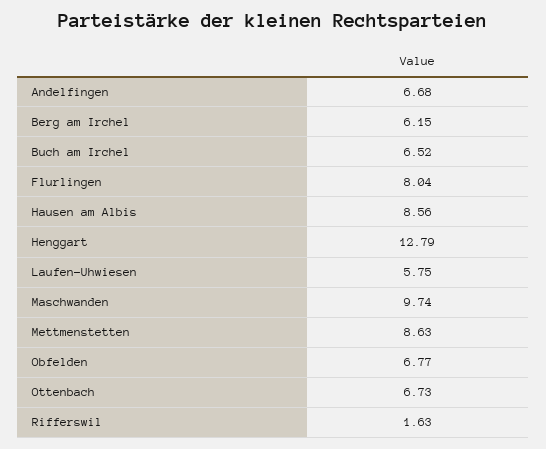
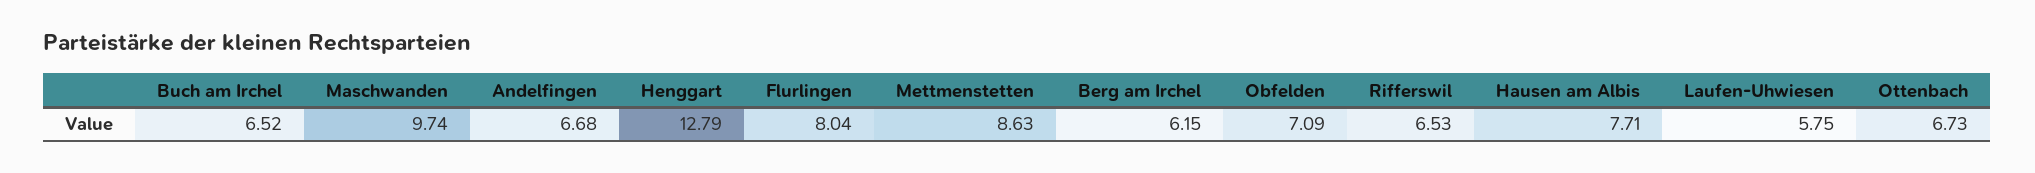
  {
    "Andelfingen": 6.68,
    "Berg am Irchel": 6.15,
    "Buch am Irchel": 6.52,
    "Flurlingen": 8.04,
-   "Hausen am Albis": 8.56,
+   "Hausen am Albis": 7.71,
    "Henggart": 12.79,
    "Laufen-Uhwiesen": 5.75,
    "Maschwanden": 9.74,
    "Mettmenstetten": 8.63,
-   "Obfelden": 6.77,
+   "Obfelden": 7.09,
    "Ottenbach": 6.73,
-   "Rifferswil": 1.63
+   "Rifferswil": 6.53
  }

